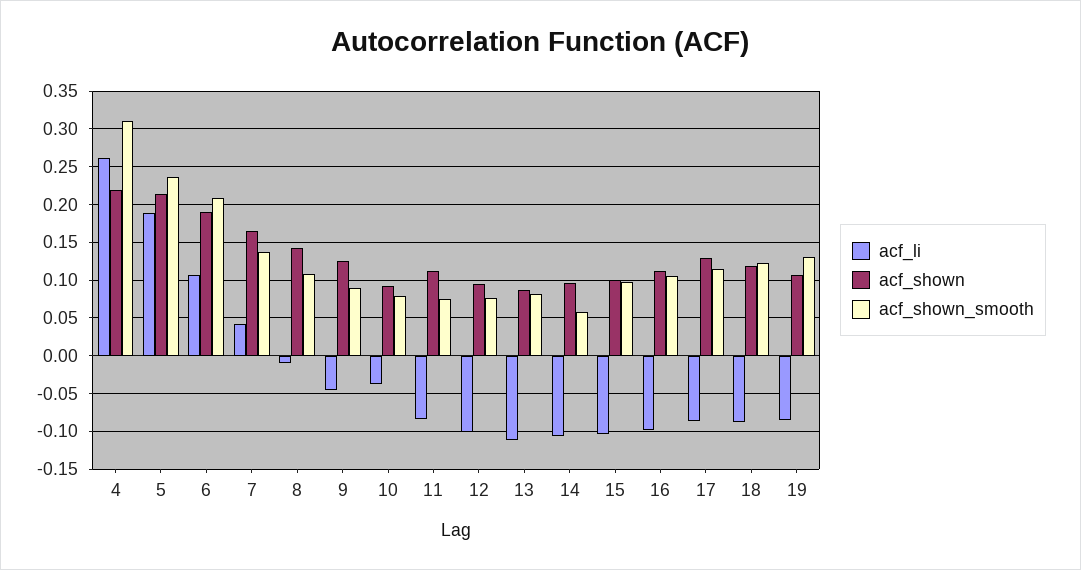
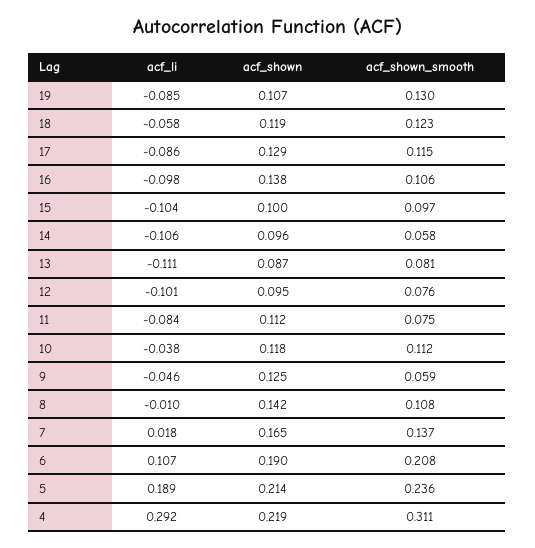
  {
    "acf_li": {
-     "4": 0.26,
+     "4": 0.292,
      "5": 0.189,
      "6": 0.107,
-     "7": 0.04,
+     "7": 0.018,
      "8": -0.01,
      "9": -0.046,
      "10": -0.038,
      "11": -0.084,
      "12": -0.101,
      "13": -0.111,
      "14": -0.106,
      "15": -0.104,
      "16": -0.098,
      "17": -0.086,
-     "18": -0.09,
+     "18": -0.058,
      "19": -0.085
    },
    "acf_shown": {
      "4": 0.219,
      "5": 0.214,
      "6": 0.19,
      "7": 0.165,
      "8": 0.142,
      "9": 0.125,
-     "10": 0.09,
+     "10": 0.118,
      "11": 0.112,
      "12": 0.095,
      "13": 0.087,
      "14": 0.096,
      "15": 0.1,
-     "16": 0.11,
+     "16": 0.138,
      "17": 0.129,
      "18": 0.119,
      "19": 0.107
    },
    "acf_shown_smooth": {
      "4": 0.311,
      "5": 0.236,
      "6": 0.208,
      "7": 0.137,
      "8": 0.108,
-     "9": 0.09,
+     "9": 0.059,
-     "10": 0.08,
+     "10": 0.112,
      "11": 0.075,
      "12": 0.076,
      "13": 0.081,
      "14": 0.058,
      "15": 0.097,
      "16": 0.106,
      "17": 0.115,
      "18": 0.123,
      "19": 0.13
    }
  }

